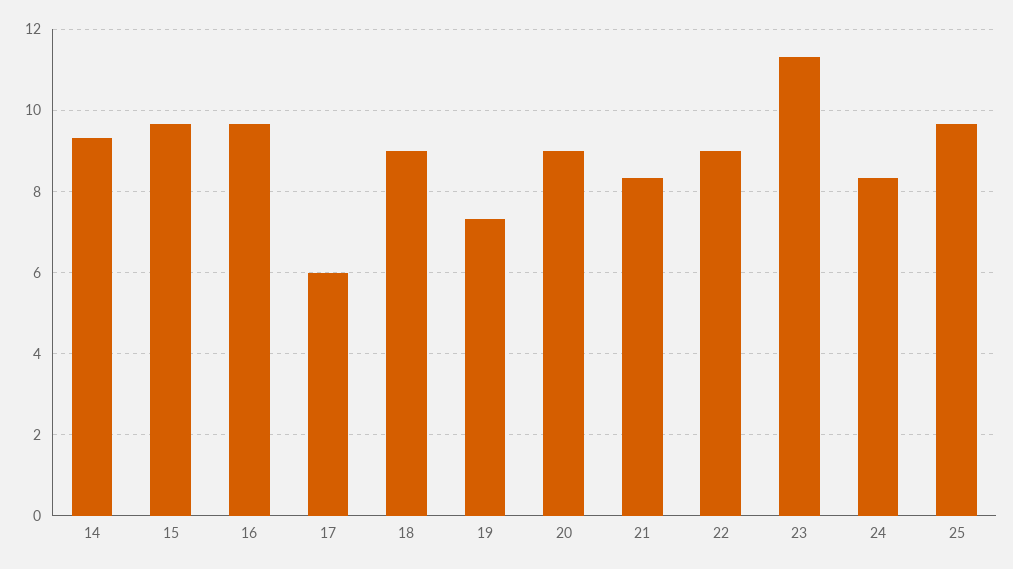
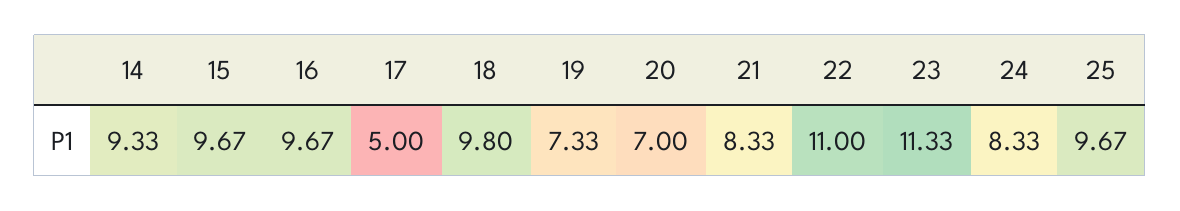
  {
    "14": 9.33,
    "15": 9.67,
    "16": 9.67,
-   "17": 6,
+   "17": 5,
-   "18": 9,
+   "18": 9.8,
    "19": 7.33,
-   "20": 9,
+   "20": 7,
    "21": 8.33,
-   "22": 9,
+   "22": 11,
    "23": 11.33,
    "24": 8.33,
    "25": 9.67
  }

